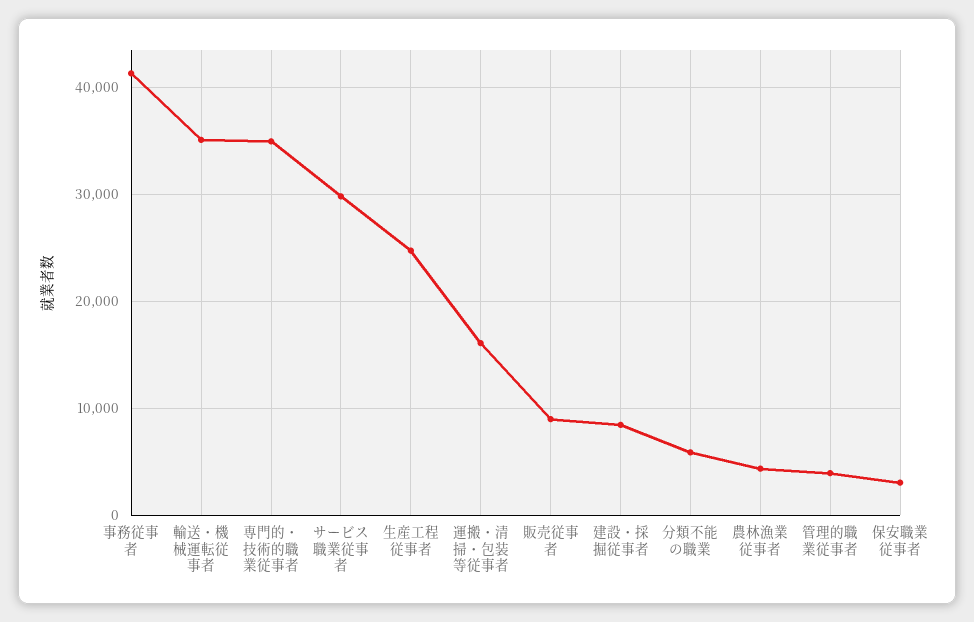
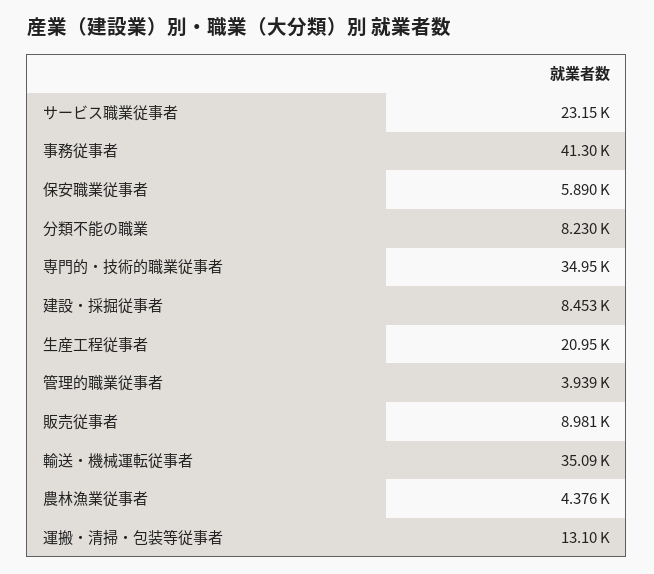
  {
    "事務従事者": 41300,
    "輸送・機械運転従事者": 35090,
    "専門的・技術的職業従事者": 34950,
-   "サービス職業従事者": 30000,
+   "サービス職業従事者": 23150,
-   "生産工程従事者": 25000,
+   "生産工程従事者": 20950,
-   "運搬・清掃・包装等従事者": 16000,
+   "運搬・清掃・包装等従事者": 13100,
    "販売従事者": 8981,
    "建設・採掘従事者": 8453,
-   "分類不能の職業": 6000,
+   "分類不能の職業": 8230,
    "農林漁業従事者": 4376,
    "管理的職業従事者": 3939,
-   "保安職業従事者": 3000
+   "保安職業従事者": 5890
  }

